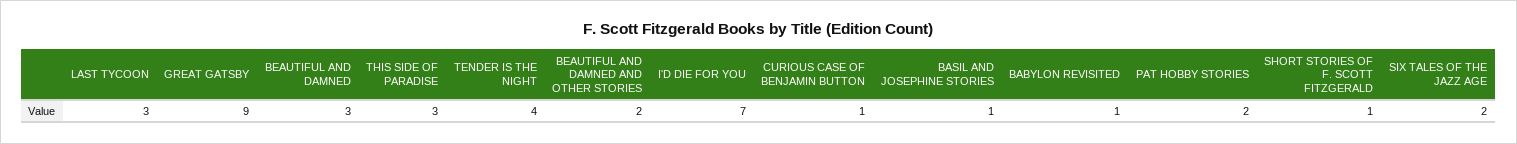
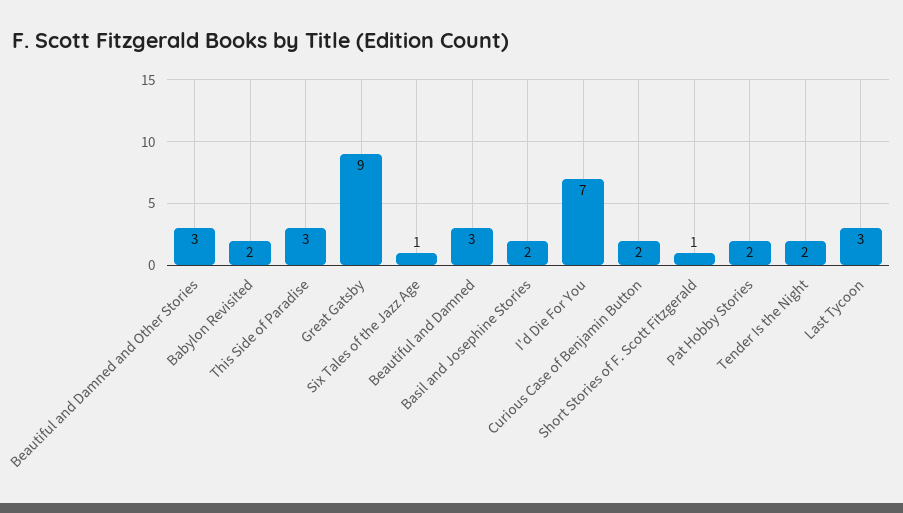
  {
    "LAST TYCOON": 3,
    "GREAT GATSBY": 9,
    "BEAUTIFUL AND DAMNED": 3,
    "THIS SIDE OF PARADISE": 3,
-   "TENDER IS THE NIGHT": 4,
+   "TENDER IS THE NIGHT": 2,
-   "BEAUTIFUL AND DAMNED AND OTHER STORIES": 2,
+   "BEAUTIFUL AND DAMNED AND OTHER STORIES": 3,
    "I'D DIE FOR YOU": 7,
-   "CURIOUS CASE OF BENJAMIN BUTTON": 1,
+   "CURIOUS CASE OF BENJAMIN BUTTON": 2,
-   "BASIL AND JOSEPHINE STORIES": 1,
+   "BASIL AND JOSEPHINE STORIES": 2,
-   "BABYLON REVISITED": 1,
+   "BABYLON REVISITED": 2,
    "PAT HOBBY STORIES": 2,
    "SHORT STORIES OF F. SCOTT FITZGERALD": 1,
-   "SIX TALES OF THE JAZZ AGE": 2
+   "SIX TALES OF THE JAZZ AGE": 1
  }

